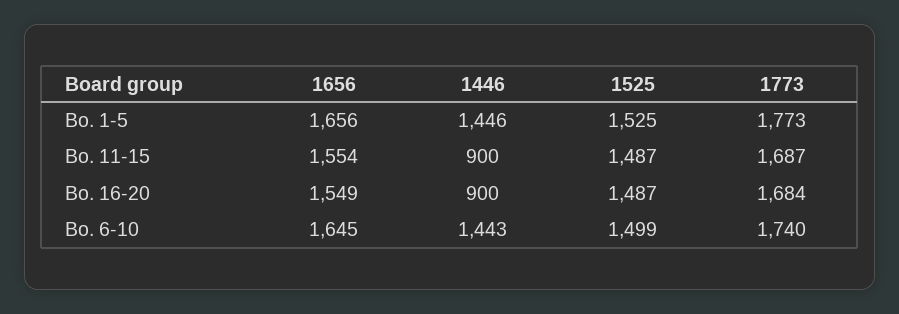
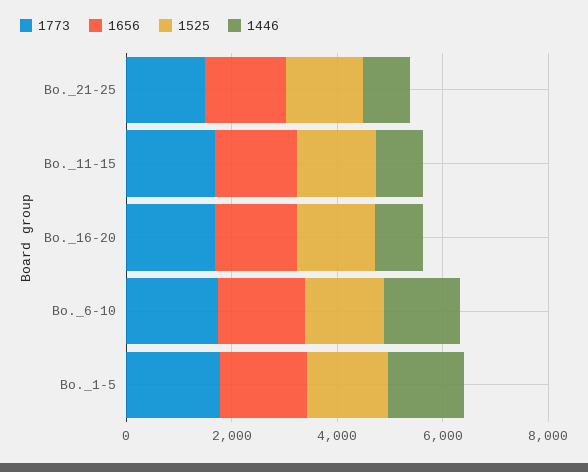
  {
    "1656": {
      "Bo. 1-5": 1656,
      "Bo. 11-15": 1554,
      "Bo. 16-20": 1549,
-     "Bo. 6-10": 1645
+     "Bo. 6-10": 1645,
+     "Bo._21-25": 1500
    },
    "1446": {
      "Bo. 1-5": 1446,
      "Bo. 11-15": 900,
      "Bo. 16-20": 900,
-     "Bo. 6-10": 1443
+     "Bo. 6-10": 1443,
+     "Bo._21-25": 1000
    },
    "1525": {
      "Bo. 1-5": 1525,
      "Bo. 11-15": 1487,
      "Bo. 16-20": 1487,
-     "Bo. 6-10": 1499
+     "Bo. 6-10": 1499,
+     "Bo._21-25": 1500
    },
    "1773": {
      "Bo. 1-5": 1773,
      "Bo. 11-15": 1687,
      "Bo. 16-20": 1684,
-     "Bo. 6-10": 1740
+     "Bo. 6-10": 1740,
+     "Bo._21-25": 1500
    }
  }

